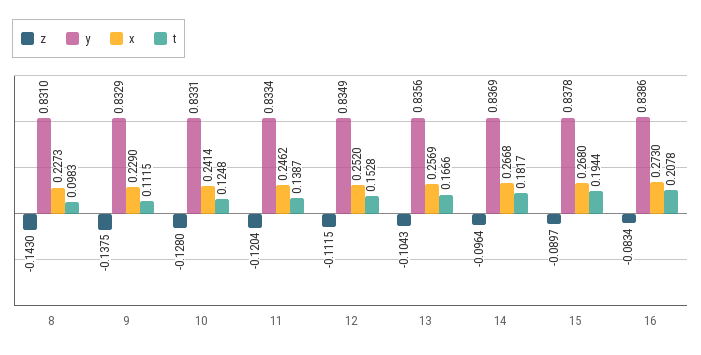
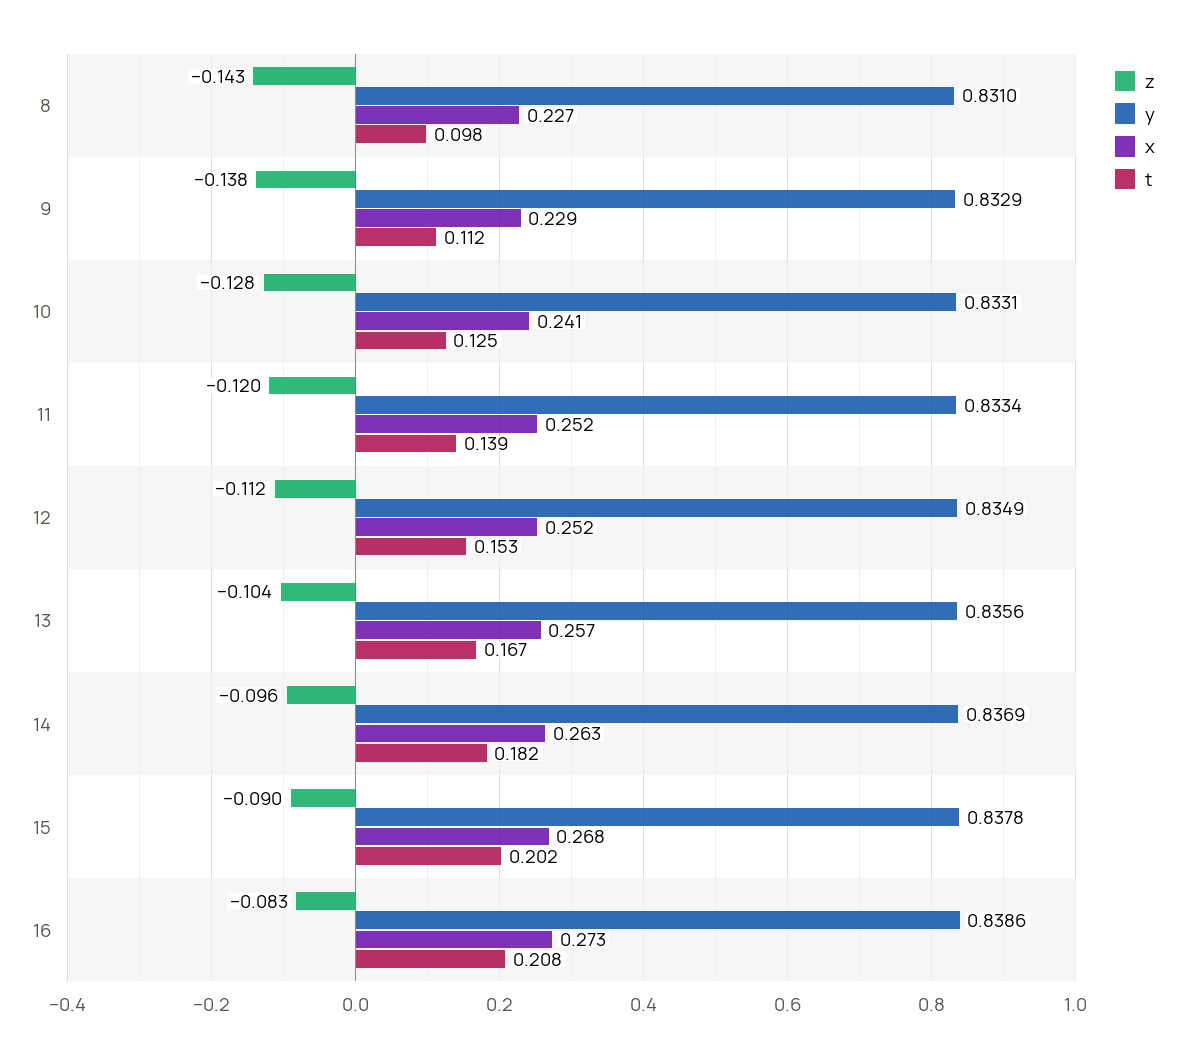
  {
    "z": {
      "8": -0.143,
      "9": -0.1375,
      "10": -0.128,
      "11": -0.1204,
      "12": -0.1115,
      "13": -0.1043,
      "14": -0.0964,
      "15": -0.0897,
      "16": -0.0834
    },
    "y": {
      "8": 0.831,
      "9": 0.8329,
      "10": 0.8331,
      "11": 0.8334,
      "12": 0.8349,
      "13": 0.8356,
      "14": 0.8369,
      "15": 0.8378,
      "16": 0.8386
    },
    "x": {
      "8": 0.2273,
      "9": 0.229,
      "10": 0.2414,
-     "11": 0.2462,
+     "11": 0.252,
      "12": 0.252,
      "13": 0.2569,
-     "14": 0.2668,
+     "14": 0.263,
      "15": 0.268,
      "16": 0.273
    },
    "t": {
      "8": 0.0983,
      "9": 0.1115,
      "10": 0.1248,
      "11": 0.1387,
      "12": 0.1528,
      "13": 0.1666,
      "14": 0.1817,
-     "15": 0.1944,
+     "15": 0.202,
      "16": 0.2078
    }
  }

